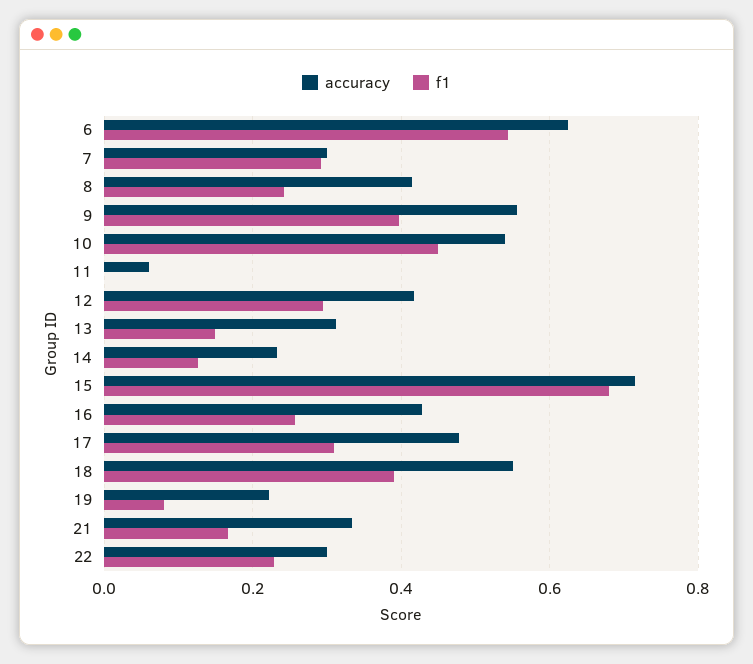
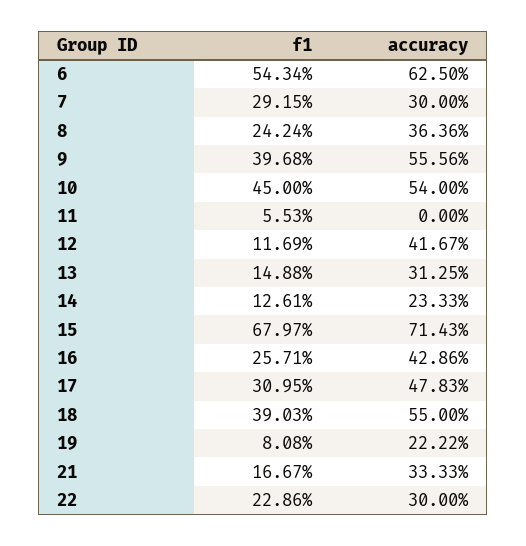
  {
    "accuracy": {
      "6": 0.625,
      "7": 0.3,
-     "8": 0.42,
+     "8": 0.3636,
      "9": 0.5556,
      "10": 0.54,
-     "11": 0.06,
+     "11": 0,
      "12": 0.4167,
      "13": 0.3125,
      "14": 0.2333,
      "15": 0.7143,
      "16": 0.4286,
      "17": 0.4783,
      "18": 0.55,
      "19": 0.2222,
      "21": 0.3333,
      "22": 0.3
    },
    "f1": {
      "6": 0.5434,
      "7": 0.2915,
      "8": 0.2424,
      "9": 0.3968,
      "10": 0.45,
-     "11": 0,
+     "11": 0.0553,
-     "12": 0.3,
+     "12": 0.1169,
      "13": 0.1488,
      "14": 0.1261,
      "15": 0.6797,
      "16": 0.2571,
      "17": 0.3095,
      "18": 0.3903,
      "19": 0.0808,
      "21": 0.1667,
      "22": 0.2286
    }
  }

